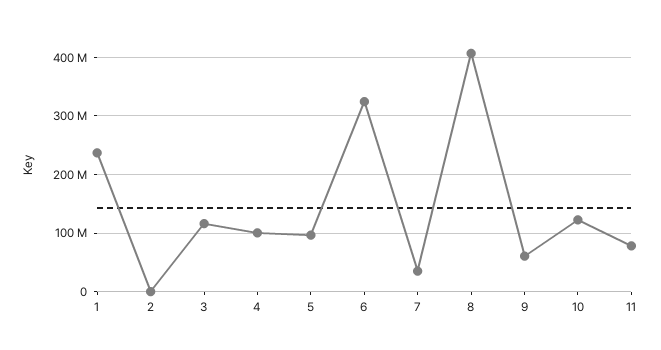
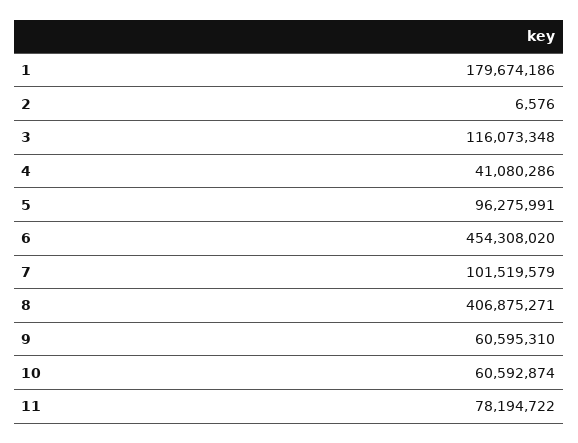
  {
-   "1": 240000000,
+   "1": 179674186,
    "2": 6576,
    "3": 116073348,
-   "4": 100000000,
+   "4": 41080286,
    "5": 96275991,
-   "6": 320000000,
+   "6": 454308020,
-   "7": 40000000,
+   "7": 101519579,
    "8": 406875271,
    "9": 60595310,
-   "10": 120000000,
+   "10": 60592874,
    "11": 78194722
  }

